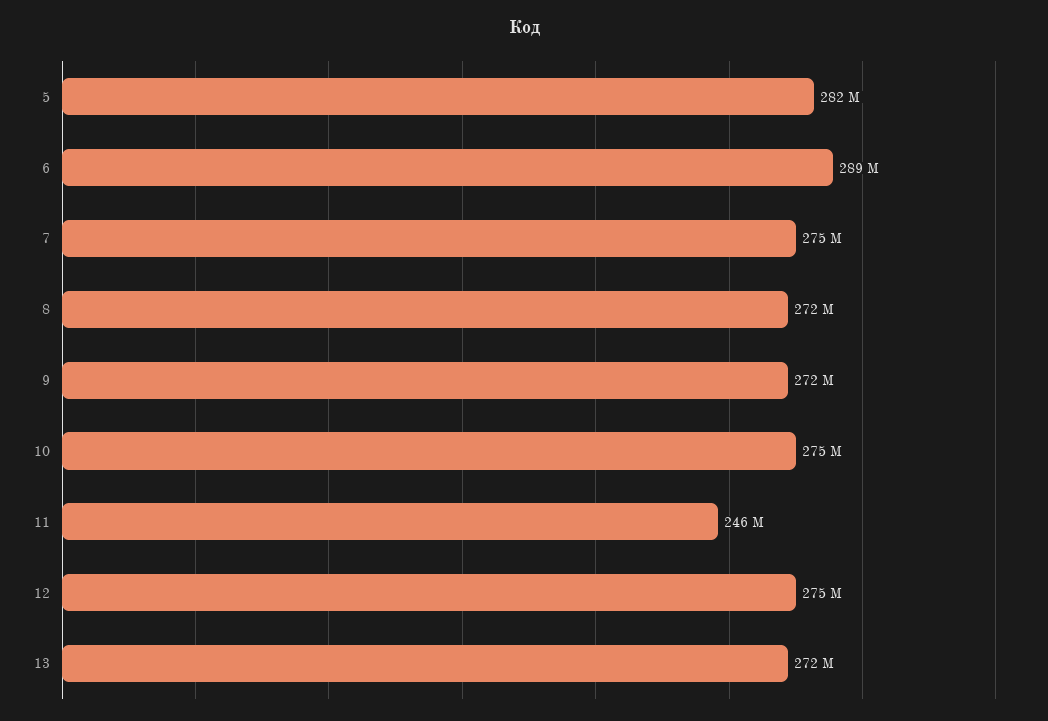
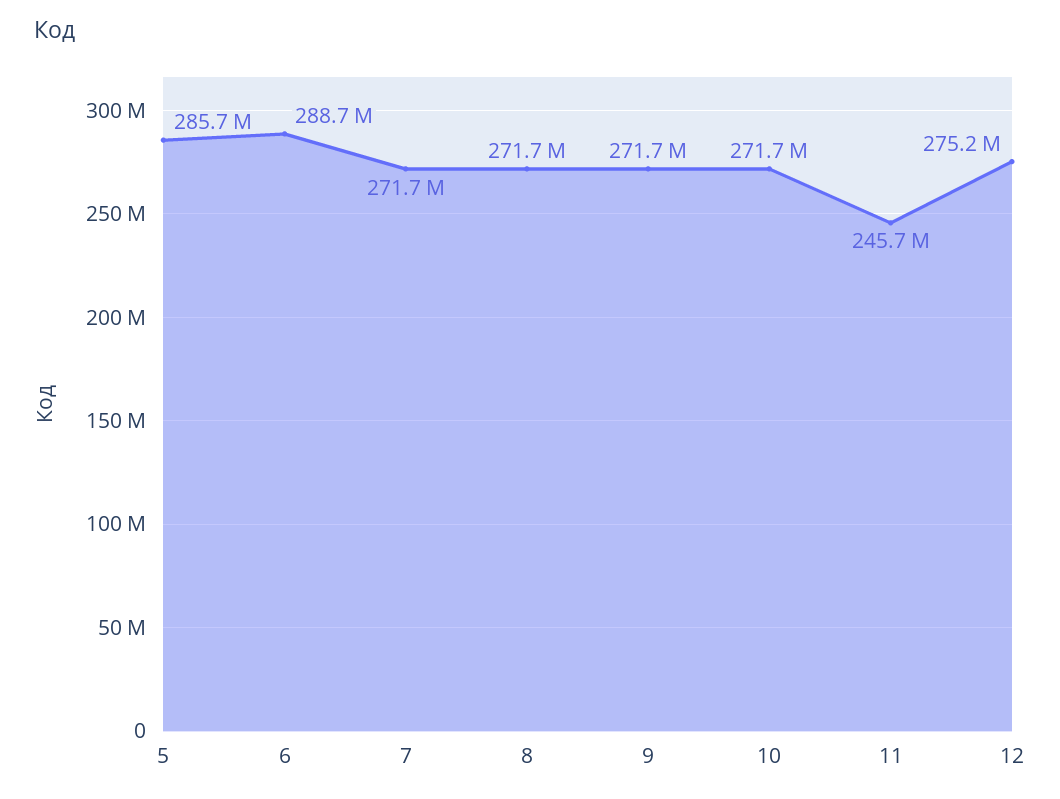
  {
-   "5": 282000000,
+   "5": 285700000,
    "6": 288700000,
-   "7": 275000000,
+   "7": 271700000,
    "8": 271700000,
    "9": 271700000,
-   "10": 275000000,
+   "10": 271700000,
    "11": 245700000,
-   "12": 275200000,
+   "12": 275200000
-   "13": 272000000
  }

